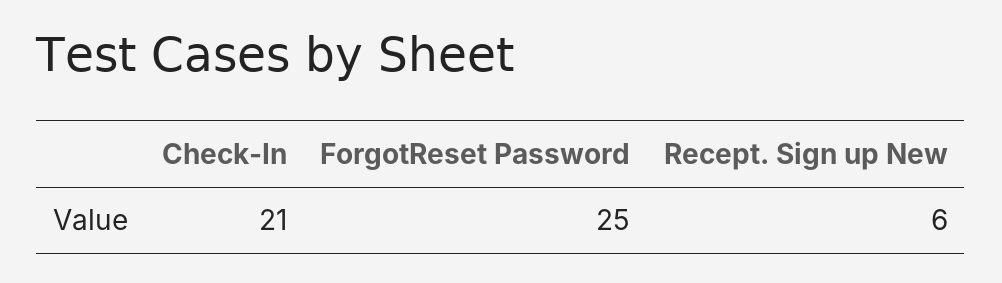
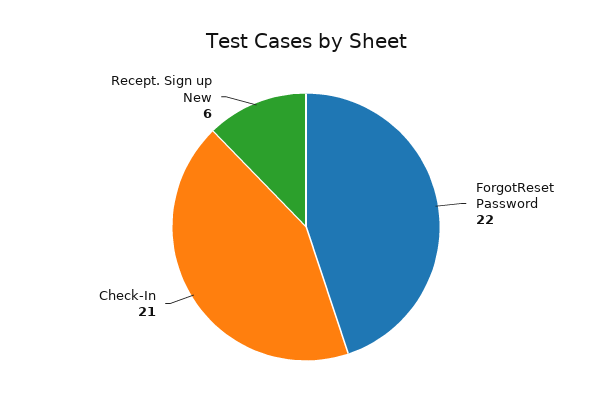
  {
    "Check-In": 21,
-   "ForgotReset Password": 25,
+   "ForgotReset Password": 22,
    "Recept. Sign up New": 6
  }

